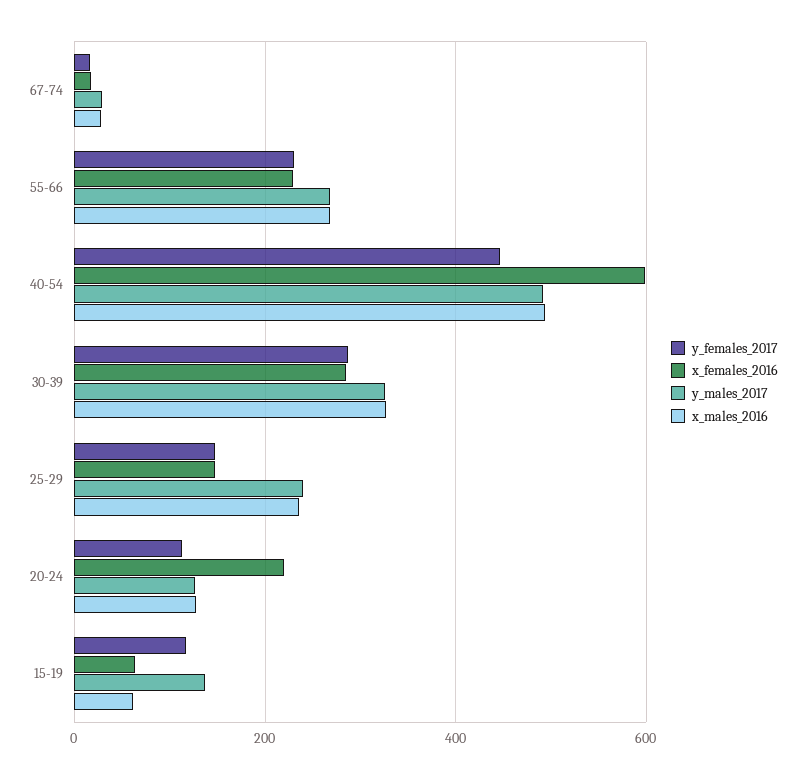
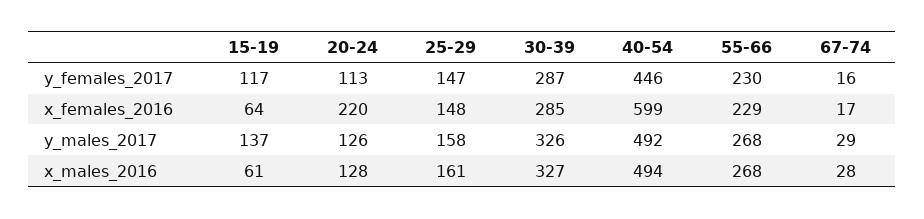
  {
    "y_females_2017": {
      "67-74": 16,
      "55-66": 230,
      "40-54": 446,
      "30-39": 287,
      "25-29": 147,
      "20-24": 113,
      "15-19": 117
    },
    "x_females_2016": {
      "67-74": 17,
      "55-66": 229,
      "40-54": 599,
      "30-39": 285,
      "25-29": 148,
      "20-24": 220,
      "15-19": 64
    },
    "y_males_2017": {
      "67-74": 29,
      "55-66": 268,
      "40-54": 492,
      "30-39": 326,
-     "25-29": 240,
+     "25-29": 158,
      "20-24": 126,
      "15-19": 137
    },
    "x_males_2016": {
      "67-74": 28,
      "55-66": 268,
      "40-54": 494,
      "30-39": 327,
-     "25-29": 240,
+     "25-29": 161,
      "20-24": 128,
      "15-19": 61
    }
  }

